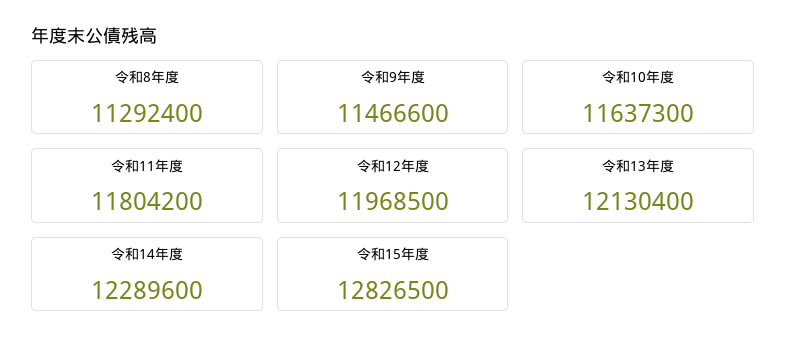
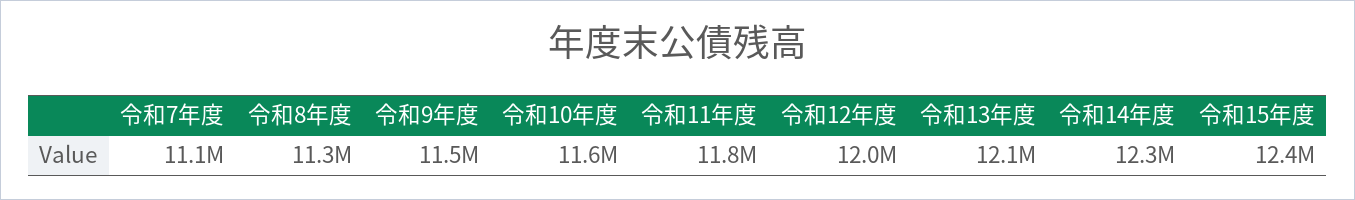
  {
    "令和8年度": 11292400,
    "令和9年度": 11466600,
    "令和10年度": 11637300,
    "令和11年度": 11804200,
    "令和12年度": 11968500,
    "令和13年度": 12130400,
    "令和14年度": 12289600,
-   "令和15年度": 12826500
+   "令和15年度": 12400000,
+   "令和7年度": 11100000
  }

